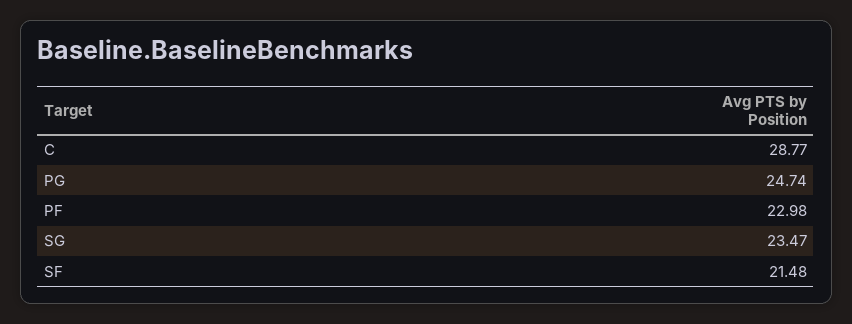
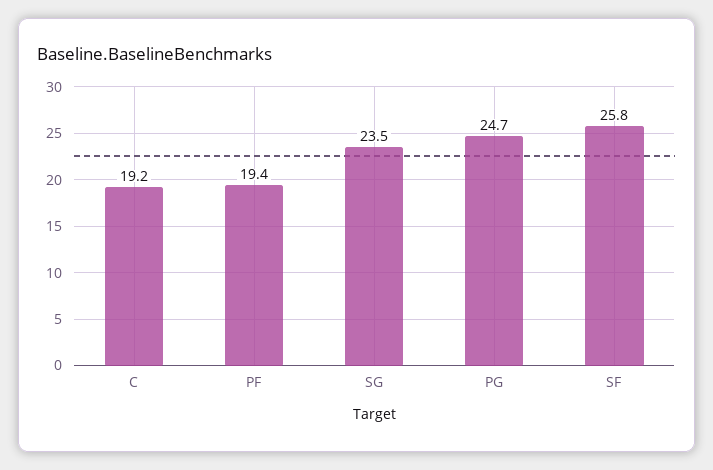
  {
-   "C": 28.77,
+   "C": 19.2,
    "PG": 24.74,
-   "PF": 22.98,
+   "PF": 19.4,
    "SG": 23.47,
-   "SF": 21.48
+   "SF": 25.8
  }

